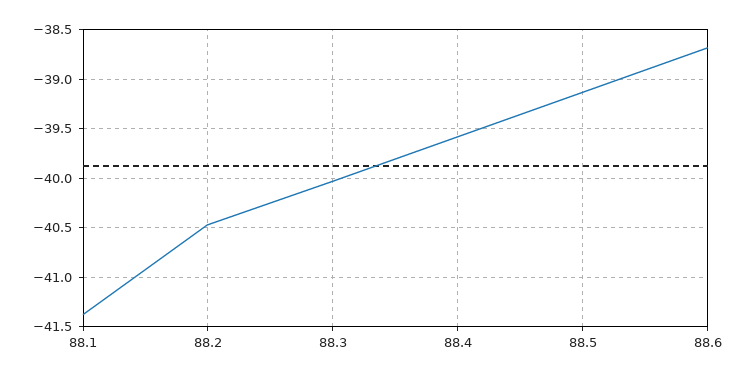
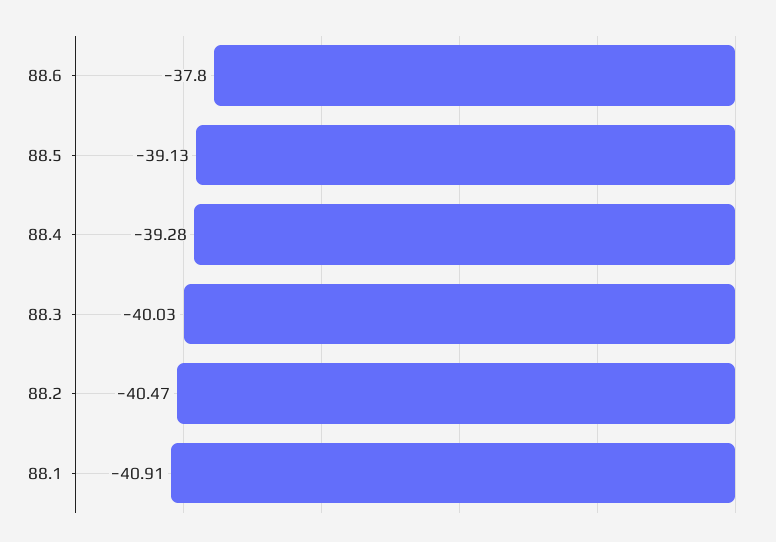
  {
-   "88.1": -41.4,
+   "88.1": -40.91,
    "88.2": -40.47,
    "88.3": -40.03,
-   "88.4": -39.6,
+   "88.4": -39.28,
    "88.5": -39.13,
-   "88.6": -38.7
+   "88.6": -37.8
  }

